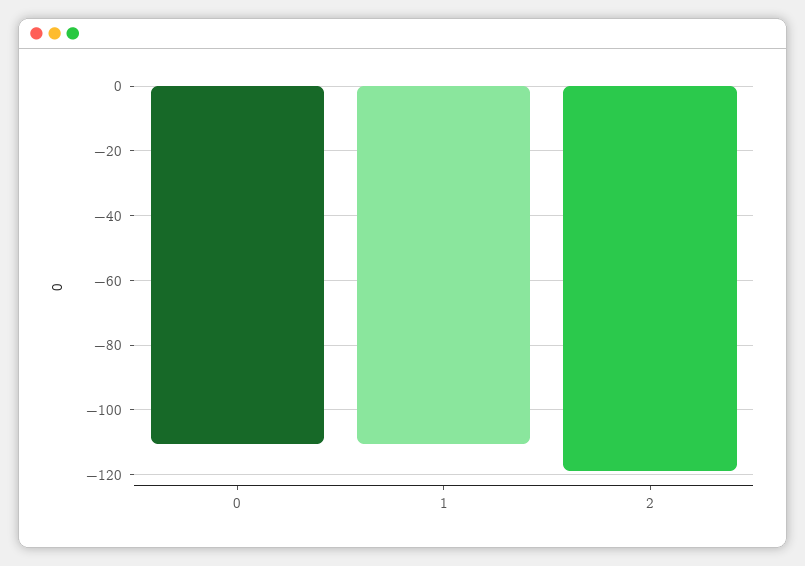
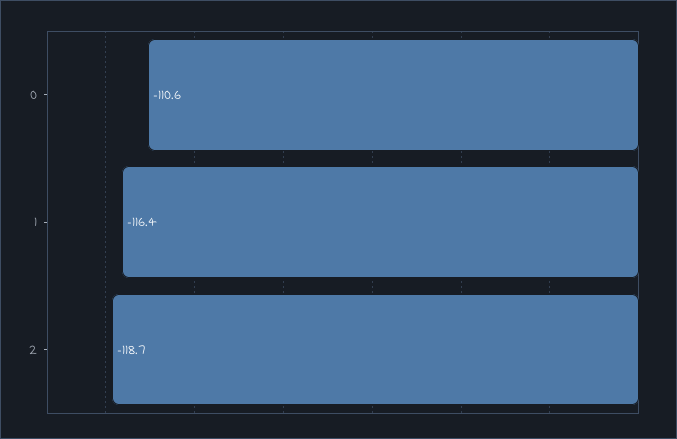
  {
    "0": -110.6,
-   "1": -110,
+   "1": -116.4,
    "2": -118.7
  }

